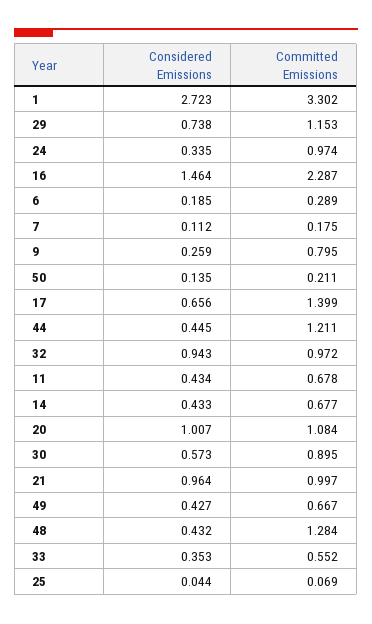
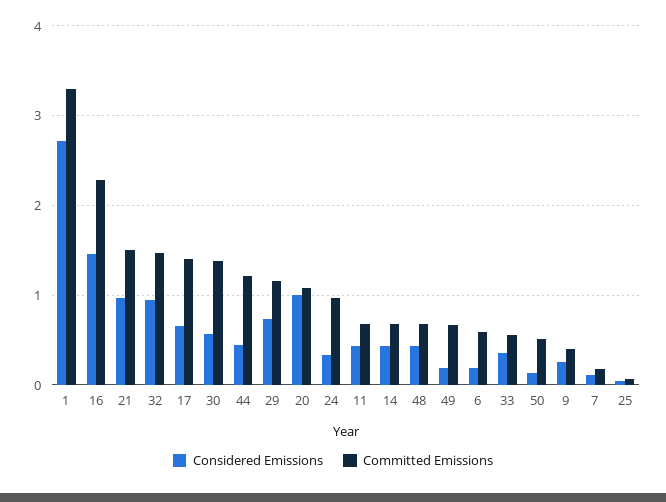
  {
    "Considered Emissions": {
      "1": 2.723,
      "29": 0.738,
      "24": 0.335,
      "16": 1.464,
      "6": 0.185,
      "7": 0.112,
      "9": 0.259,
      "50": 0.135,
      "17": 0.656,
      "44": 0.445,
      "32": 0.943,
      "11": 0.434,
      "14": 0.433,
      "20": 1.007,
      "30": 0.573,
      "21": 0.964,
-     "49": 0.427,
+     "49": 0.2,
      "48": 0.432,
      "33": 0.353,
      "25": 0.044
    },
    "Committed Emissions": {
      "1": 3.302,
      "29": 1.153,
      "24": 0.974,
      "16": 2.287,
-     "6": 0.289,
+     "6": 0.6,
      "7": 0.175,
-     "9": 0.795,
+     "9": 0.4,
-     "50": 0.211,
+     "50": 0.5,
      "17": 1.399,
      "44": 1.211,
-     "32": 0.972,
+     "32": 1.5,
      "11": 0.678,
      "14": 0.677,
      "20": 1.084,
-     "30": 0.895,
+     "30": 1.4,
-     "21": 0.997,
+     "21": 1.5,
      "49": 0.667,
-     "48": 1.284,
+     "48": 0.7,
      "33": 0.552,
      "25": 0.069
    }
  }

